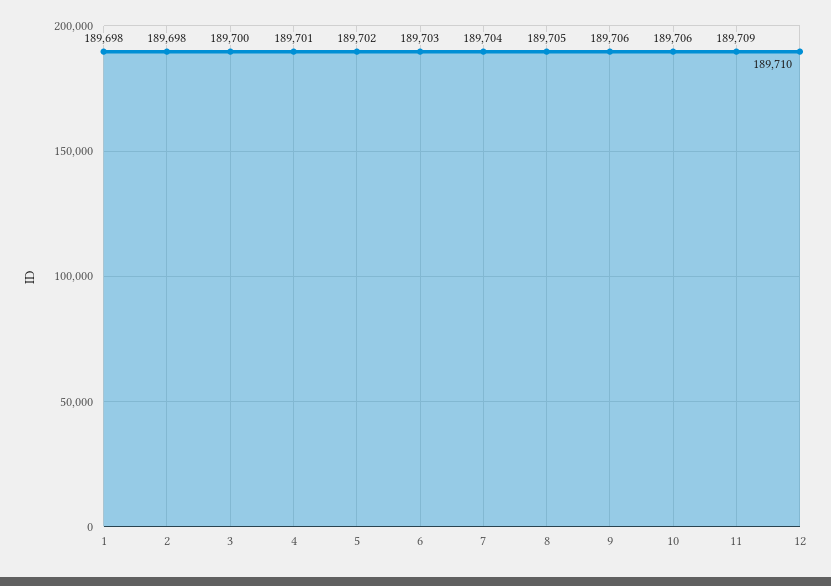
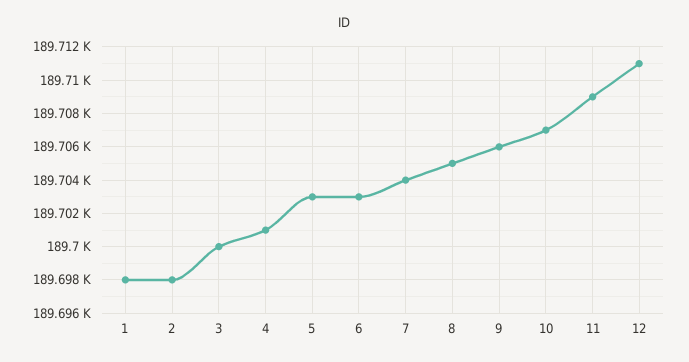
  {
    "1": 189698,
    "2": 189698,
    "3": 189700,
    "4": 189701,
-   "5": 189702,
+   "5": 189703,
    "6": 189703,
    "7": 189704,
    "8": 189705,
    "9": 189706,
-   "10": 189706,
+   "10": 189707,
    "11": 189709,
-   "12": 189710
+   "12": 189711
  }

